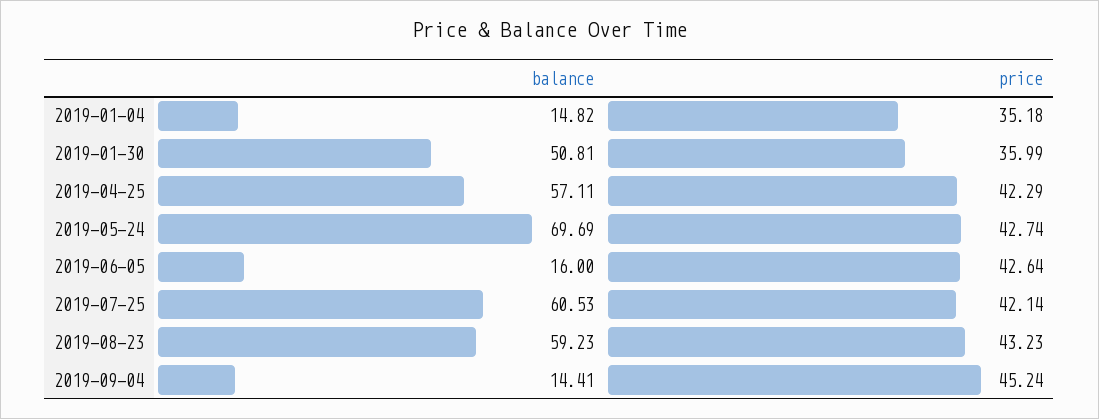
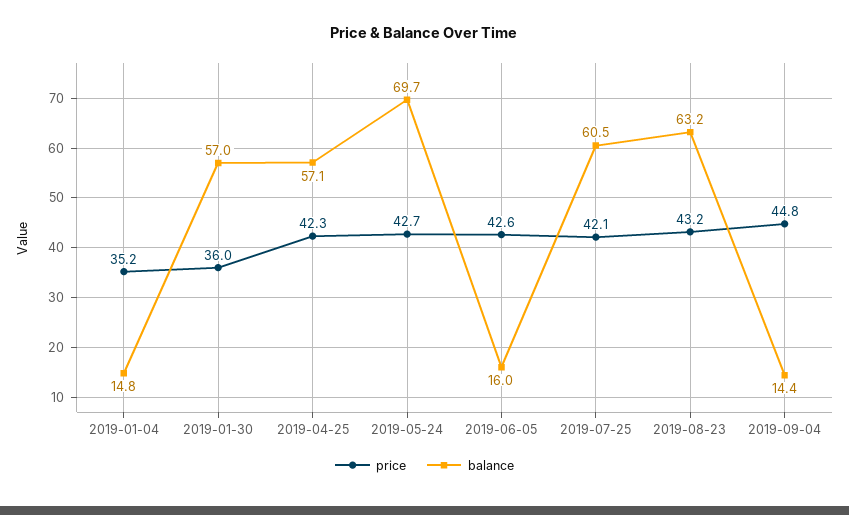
  {
    "balance": {
      "2019-01-04": 14.82,
-     "2019-01-30": 50.81,
+     "2019-01-30": 57,
      "2019-04-25": 57.11,
      "2019-05-24": 69.69,
      "2019-06-05": 16,
      "2019-07-25": 60.53,
-     "2019-08-23": 59.23,
+     "2019-08-23": 63.2,
      "2019-09-04": 14.41
    },
    "price": {
      "2019-01-04": 35.18,
      "2019-01-30": 35.99,
      "2019-04-25": 42.29,
      "2019-05-24": 42.74,
      "2019-06-05": 42.64,
      "2019-07-25": 42.14,
      "2019-08-23": 43.23,
-     "2019-09-04": 45.24
+     "2019-09-04": 44.8
    }
  }

